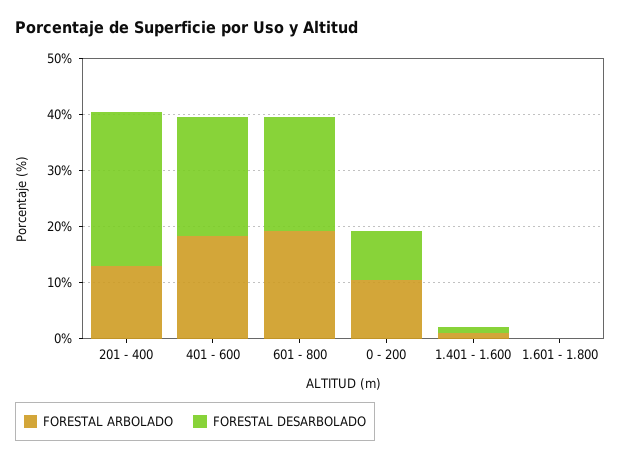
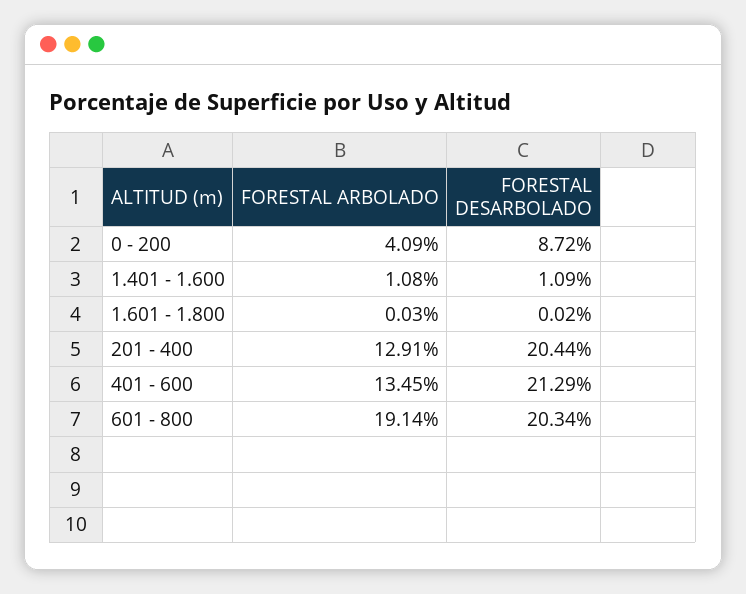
  {
    "FORESTAL ARBOLADO": {
      "201 - 400": 12.91,
-     "401 - 600": 18,
+     "401 - 600": 13.45,
      "601 - 800": 19.14,
-     "0 - 200": 10,
+     "0 - 200": 4.09,
      "1.401 - 1.600": 1.08,
      "1.601 - 1.800": 0.03
    },
    "FORESTAL DESARBOLADO": {
-     "201 - 400": 28,
+     "201 - 400": 20.44,
      "401 - 600": 21.29,
      "601 - 800": 20.34,
      "0 - 200": 8.72,
      "1.401 - 1.600": 1.09,
      "1.601 - 1.800": 0.02
    }
  }

